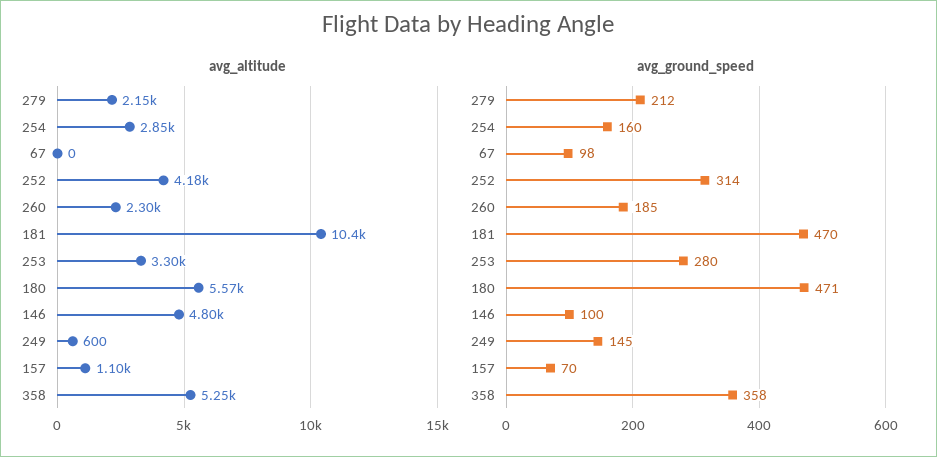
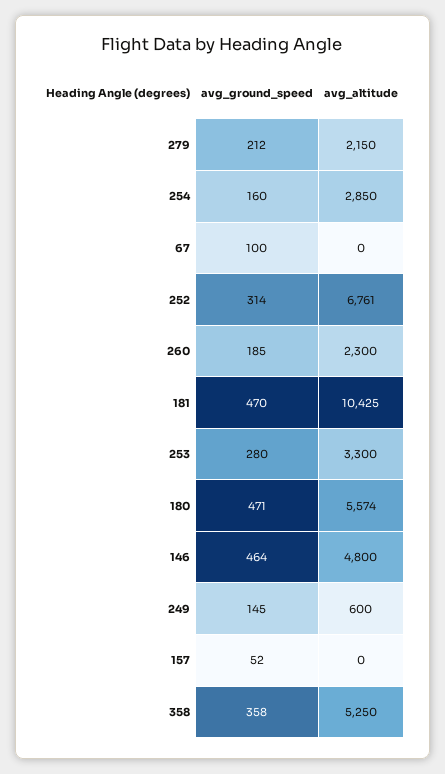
  {
    "avg_altitude": {
      "279": 2150,
      "254": 2850,
      "67": 0,
-     "252": 4180,
+     "252": 6761,
      "260": 2300,
      "181": 10425,
      "253": 3300,
      "180": 5574,
      "146": 4800,
      "249": 600,
-     "157": 1100,
+     "157": 0,
      "358": 5250
    },
    "avg_ground_speed": {
      "279": 212,
      "254": 160,
-     "67": 98,
+     "67": 100,
      "252": 314,
      "260": 185,
      "181": 470,
      "253": 280,
      "180": 471,
-     "146": 100,
+     "146": 464,
      "249": 145,
-     "157": 70,
+     "157": 52,
      "358": 358
    }
  }

